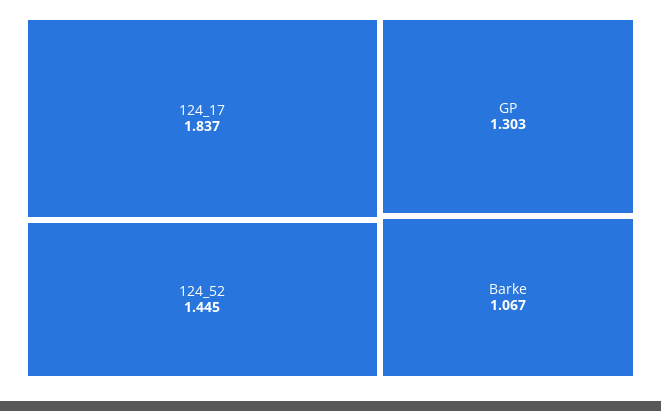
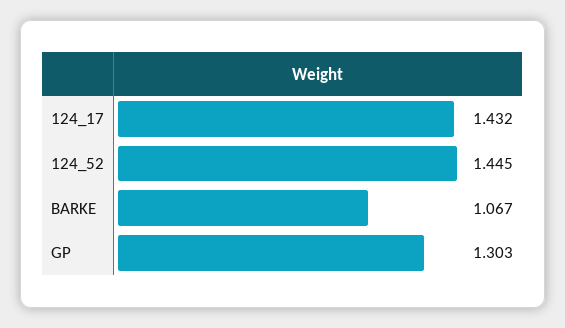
  {
-   "124_17": 1.837,
+   "124_17": 1.432,
    "124_52": 1.445,
    "GP": 1.303,
    "Barke": 1.067
  }

